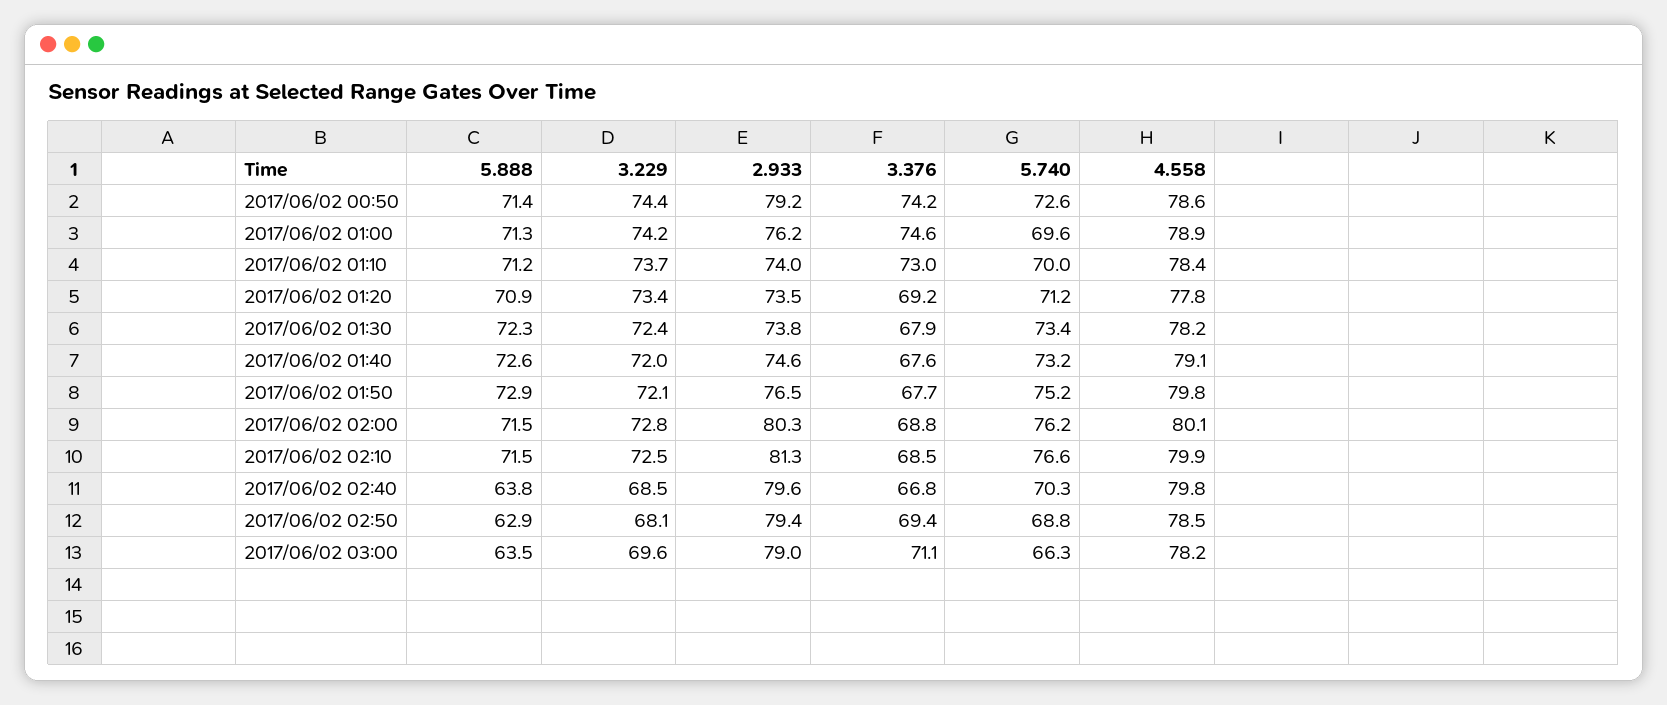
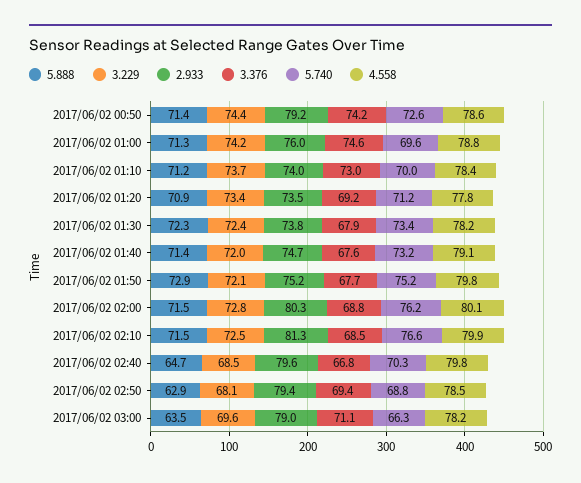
  {
    "5.888": {
      "2017/06/02 00:50": 71.4,
      "2017/06/02 01:00": 71.3,
      "2017/06/02 01:10": 71.2,
      "2017/06/02 01:20": 70.9,
      "2017/06/02 01:30": 72.3,
-     "2017/06/02 01:40": 72.6,
+     "2017/06/02 01:40": 71.4,
      "2017/06/02 01:50": 72.9,
      "2017/06/02 02:00": 71.5,
      "2017/06/02 02:10": 71.5,
-     "2017/06/02 02:40": 63.8,
+     "2017/06/02 02:40": 64.7,
      "2017/06/02 02:50": 62.9,
      "2017/06/02 03:00": 63.5
    },
    "3.229": {
      "2017/06/02 00:50": 74.4,
      "2017/06/02 01:00": 74.2,
      "2017/06/02 01:10": 73.7,
      "2017/06/02 01:20": 73.4,
      "2017/06/02 01:30": 72.4,
      "2017/06/02 01:40": 72,
      "2017/06/02 01:50": 72.1,
      "2017/06/02 02:00": 72.8,
      "2017/06/02 02:10": 72.5,
      "2017/06/02 02:40": 68.5,
      "2017/06/02 02:50": 68.1,
      "2017/06/02 03:00": 69.6
    },
    "2.933": {
      "2017/06/02 00:50": 79.2,
-     "2017/06/02 01:00": 76.2,
+     "2017/06/02 01:00": 76,
      "2017/06/02 01:10": 74,
      "2017/06/02 01:20": 73.5,
      "2017/06/02 01:30": 73.8,
-     "2017/06/02 01:40": 74.6,
+     "2017/06/02 01:40": 74.7,
-     "2017/06/02 01:50": 76.5,
+     "2017/06/02 01:50": 75.2,
      "2017/06/02 02:00": 80.3,
      "2017/06/02 02:10": 81.3,
      "2017/06/02 02:40": 79.6,
      "2017/06/02 02:50": 79.4,
      "2017/06/02 03:00": 79
    },
    "3.376": {
      "2017/06/02 00:50": 74.2,
      "2017/06/02 01:00": 74.6,
      "2017/06/02 01:10": 73,
      "2017/06/02 01:20": 69.2,
      "2017/06/02 01:30": 67.9,
      "2017/06/02 01:40": 67.6,
      "2017/06/02 01:50": 67.7,
      "2017/06/02 02:00": 68.8,
      "2017/06/02 02:10": 68.5,
      "2017/06/02 02:40": 66.8,
      "2017/06/02 02:50": 69.4,
      "2017/06/02 03:00": 71.1
    },
    "5.740": {
      "2017/06/02 00:50": 72.6,
      "2017/06/02 01:00": 69.6,
      "2017/06/02 01:10": 70,
      "2017/06/02 01:20": 71.2,
      "2017/06/02 01:30": 73.4,
      "2017/06/02 01:40": 73.2,
      "2017/06/02 01:50": 75.2,
      "2017/06/02 02:00": 76.2,
      "2017/06/02 02:10": 76.6,
      "2017/06/02 02:40": 70.3,
      "2017/06/02 02:50": 68.8,
      "2017/06/02 03:00": 66.3
    },
    "4.558": {
      "2017/06/02 00:50": 78.6,
-     "2017/06/02 01:00": 78.9,
+     "2017/06/02 01:00": 78.8,
      "2017/06/02 01:10": 78.4,
      "2017/06/02 01:20": 77.8,
      "2017/06/02 01:30": 78.2,
      "2017/06/02 01:40": 79.1,
      "2017/06/02 01:50": 79.8,
      "2017/06/02 02:00": 80.1,
      "2017/06/02 02:10": 79.9,
      "2017/06/02 02:40": 79.8,
      "2017/06/02 02:50": 78.5,
      "2017/06/02 03:00": 78.2
    }
  }

